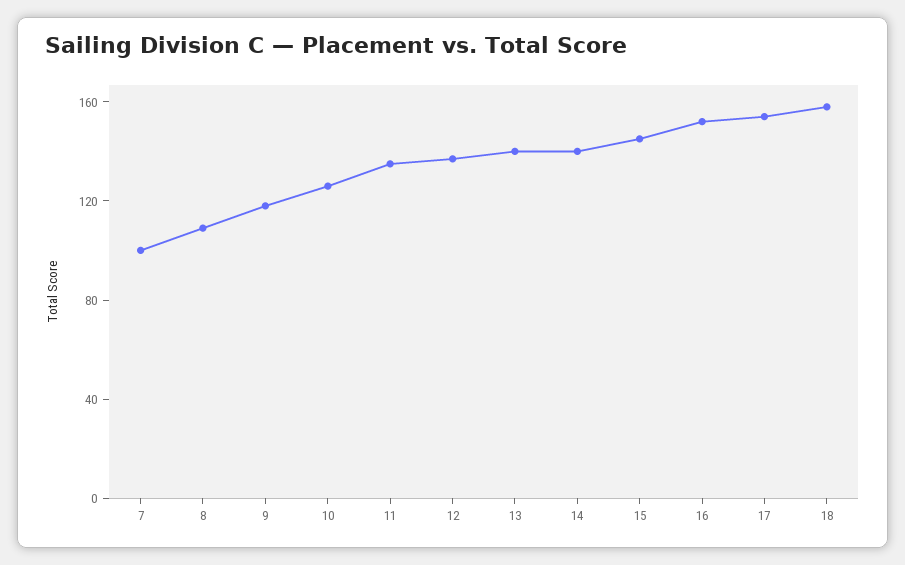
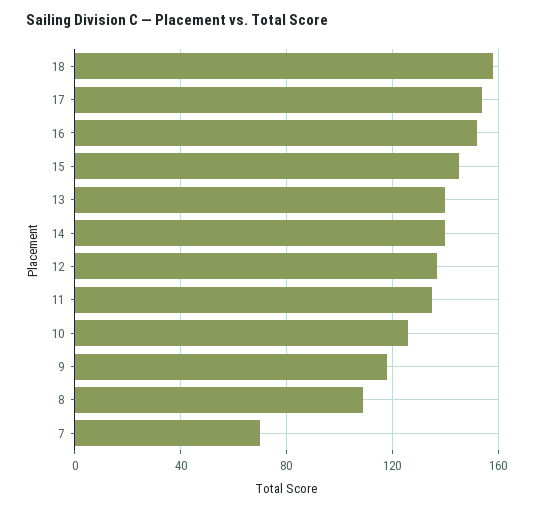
  {
-   "7": 100,
+   "7": 70,
    "8": 110,
    "9": 120,
    "10": 125,
    "11": 135,
    "12": 135,
    "13": 140,
    "14": 140,
    "15": 145,
    "16": 150,
    "17": 155,
    "18": 160
  }

